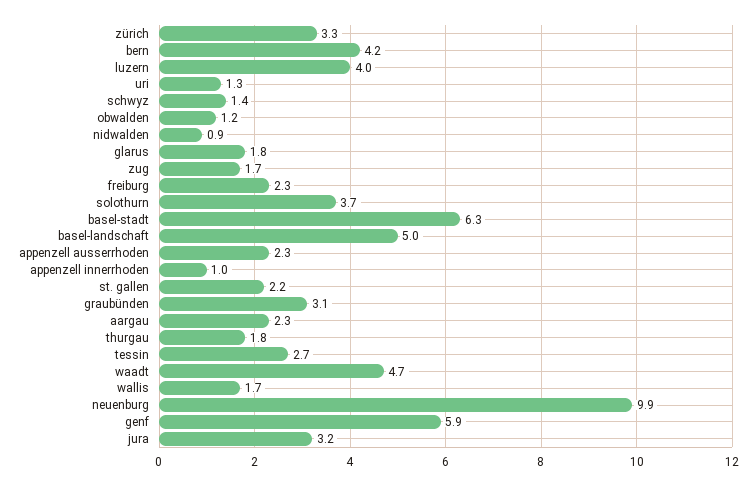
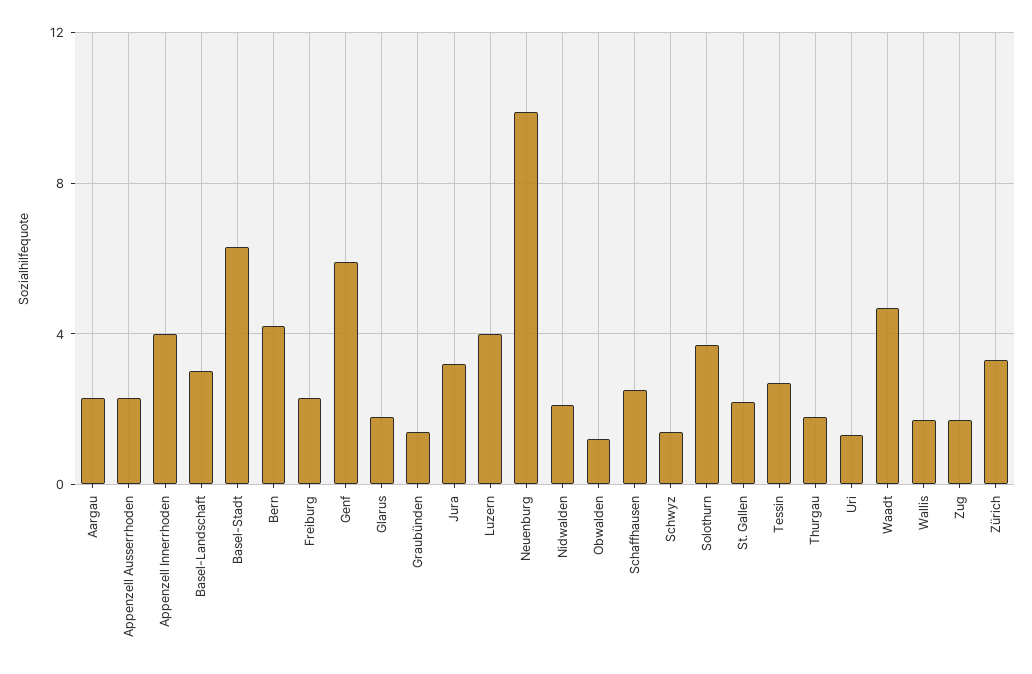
  {
    "zürich": 3.3,
    "bern": 4.2,
    "luzern": 4,
    "uri": 1.3,
    "schwyz": 1.4,
    "obwalden": 1.2,
-   "nidwalden": 0.9,
+   "nidwalden": 2,
    "glarus": 1.8,
    "zug": 1.7,
    "freiburg": 2.3,
    "solothurn": 3.7,
    "basel-stadt": 6.3,
-   "basel-landschaft": 5,
+   "basel-landschaft": 3,
    "appenzell ausserrhoden": 2.3,
-   "appenzell innerrhoden": 1,
+   "appenzell innerrhoden": 4,
    "st. gallen": 2.2,
-   "graubünden": 3.1,
+   "graubünden": 1.5,
    "aargau": 2.3,
    "thurgau": 1.8,
    "tessin": 2.7,
    "waadt": 4.7,
    "wallis": 1.7,
    "neuenburg": 9.9,
    "genf": 5.9,
-   "jura": 3.2
+   "jura": 3.2,
+   "Schaffhausen": 2.5
  }

